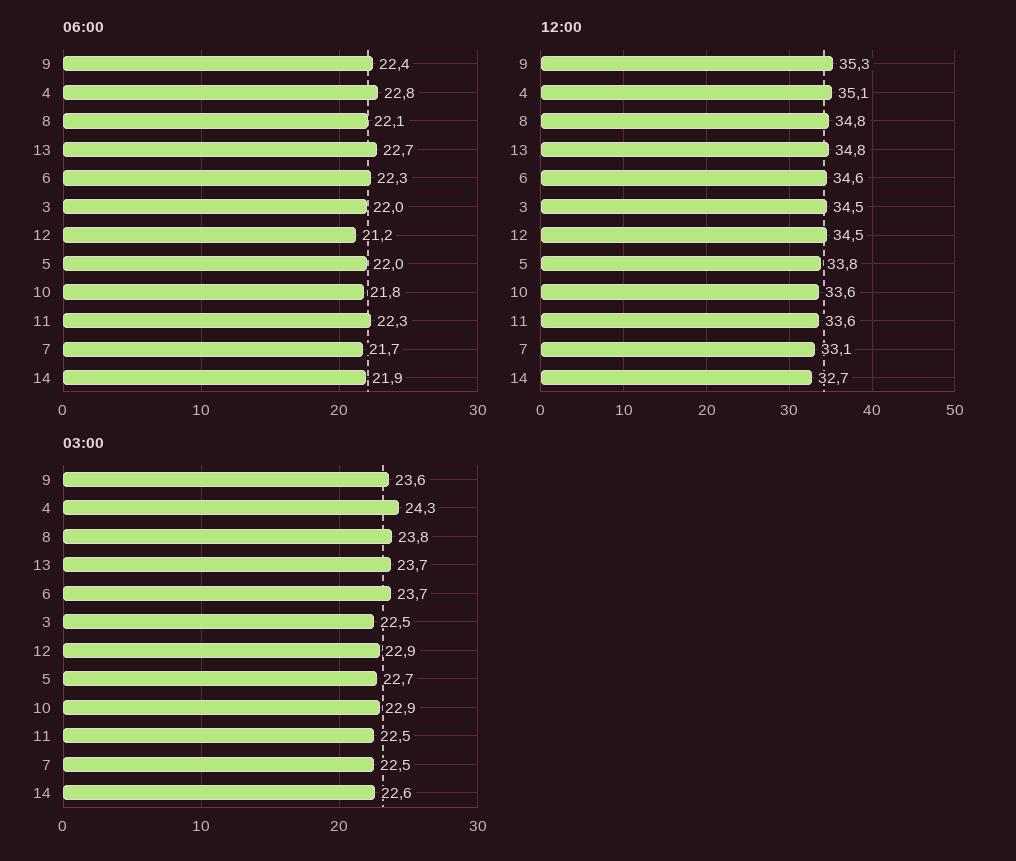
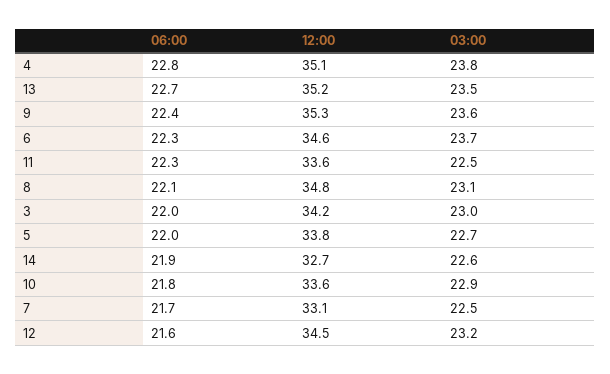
  {
    "06:00": {
      "9": 22.4,
      "4": 22.8,
      "8": 22.1,
      "13": 22.7,
      "6": 22.3,
      "3": 22,
-     "12": 21.2,
+     "12": 21.6,
      "5": 22,
      "10": 21.8,
      "11": 22.3,
      "7": 21.7,
      "14": 21.9
    },
    "12:00": {
      "9": 35.3,
      "4": 35.1,
      "8": 34.8,
-     "13": 34.8,
+     "13": 35.2,
      "6": 34.6,
-     "3": 34.5,
+     "3": 34.2,
      "12": 34.5,
      "5": 33.8,
      "10": 33.6,
      "11": 33.6,
      "7": 33.1,
      "14": 32.7
    },
    "03:00": {
      "9": 23.6,
-     "4": 24.3,
+     "4": 23.8,
-     "8": 23.8,
+     "8": 23.1,
-     "13": 23.7,
+     "13": 23.5,
      "6": 23.7,
-     "3": 22.5,
+     "3": 23,
-     "12": 22.9,
+     "12": 23.2,
      "5": 22.7,
      "10": 22.9,
      "11": 22.5,
      "7": 22.5,
      "14": 22.6
    }
  }

